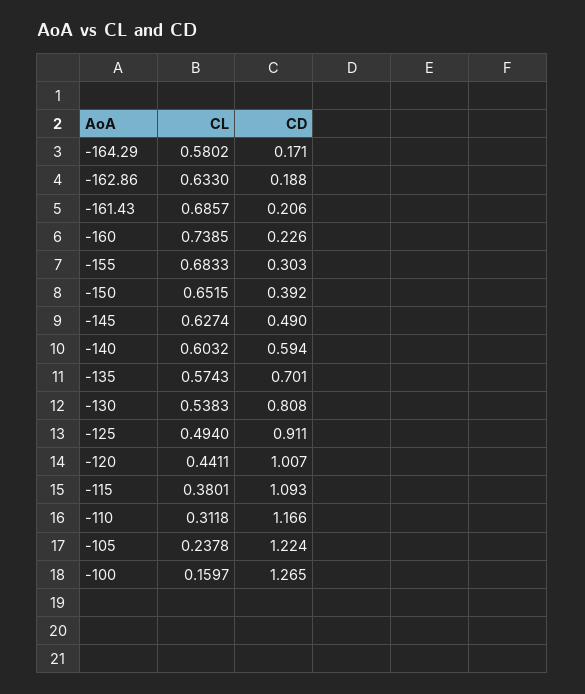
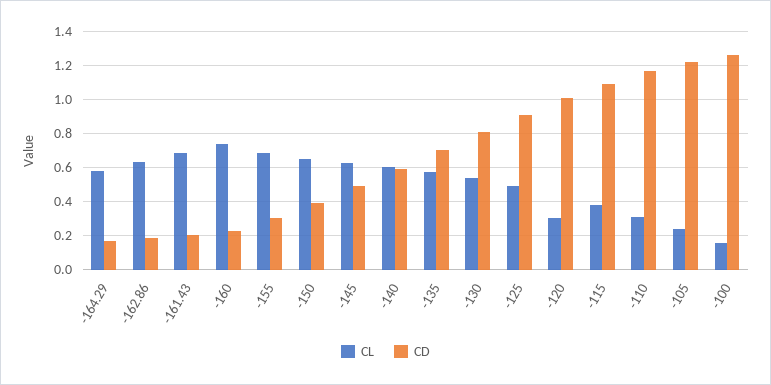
  {
    "CL": {
      "-164.29": 0.5802,
      "-162.86": 0.633,
      "-161.43": 0.6857,
      "-160": 0.7385,
      "-155": 0.6833,
      "-150": 0.6515,
      "-145": 0.6274,
      "-140": 0.6032,
      "-135": 0.5743,
      "-130": 0.5383,
      "-125": 0.494,
-     "-120": 0.4411,
+     "-120": 0.3,
      "-115": 0.3801,
      "-110": 0.3118,
      "-105": 0.2378,
      "-100": 0.1597
    },
    "CD": {
      "-164.29": 0.171,
      "-162.86": 0.188,
      "-161.43": 0.206,
      "-160": 0.226,
      "-155": 0.303,
      "-150": 0.392,
      "-145": 0.49,
      "-140": 0.594,
      "-135": 0.701,
      "-130": 0.808,
      "-125": 0.911,
      "-120": 1.007,
      "-115": 1.093,
      "-110": 1.166,
      "-105": 1.224,
      "-100": 1.265
    }
  }

